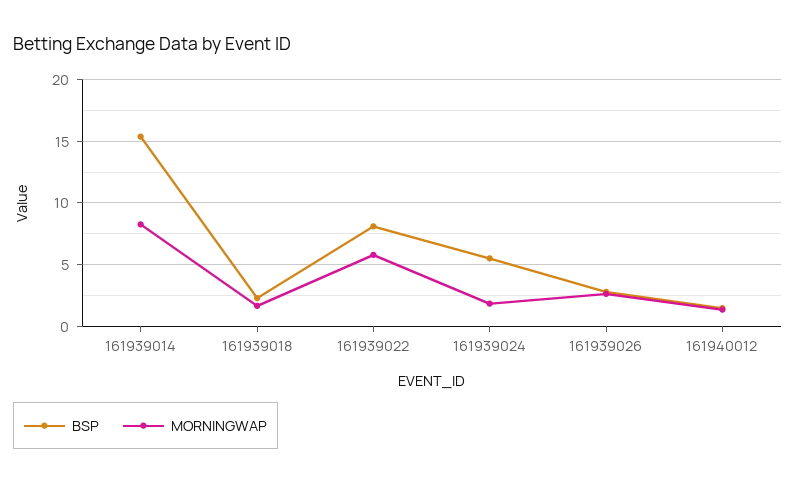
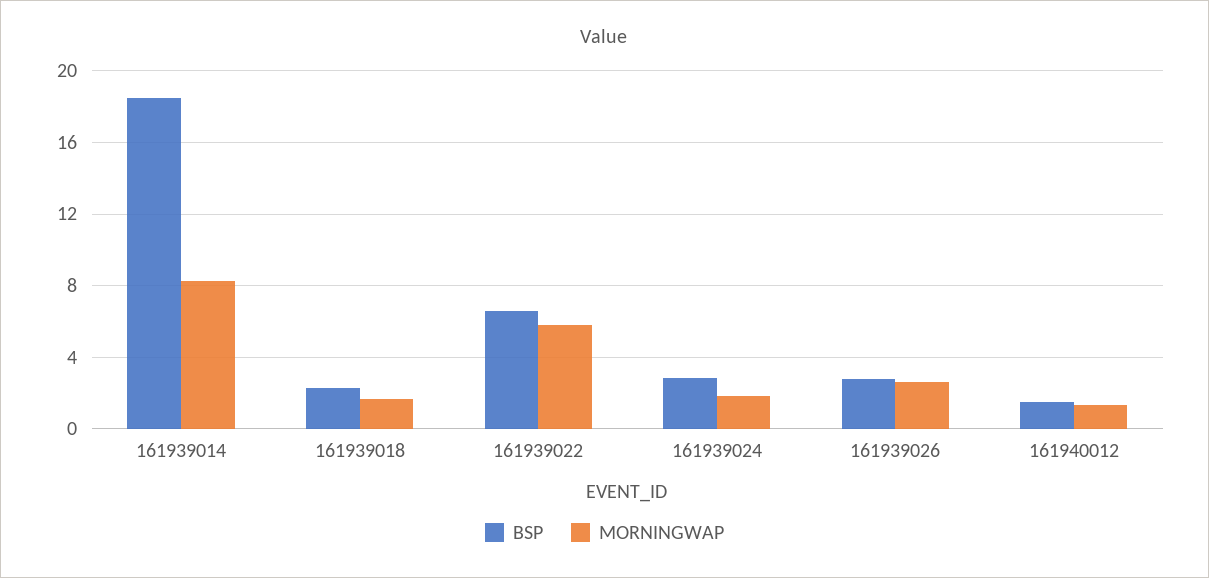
  {
    "BSP": {
-     "161939014": 15.5,
+     "161939014": 18.5,
      "161939018": 2.5,
-     "161939022": 8,
+     "161939022": 6.5,
-     "161939024": 5.5,
+     "161939024": 3,
      "161939026": 3,
      "161940012": 1.5
    },
    "MORNINGWAP": {
      "161939014": 8.5,
      "161939018": 1.5,
      "161939022": 6,
      "161939024": 2,
      "161939026": 2.5,
      "161940012": 1.5
    }
  }

